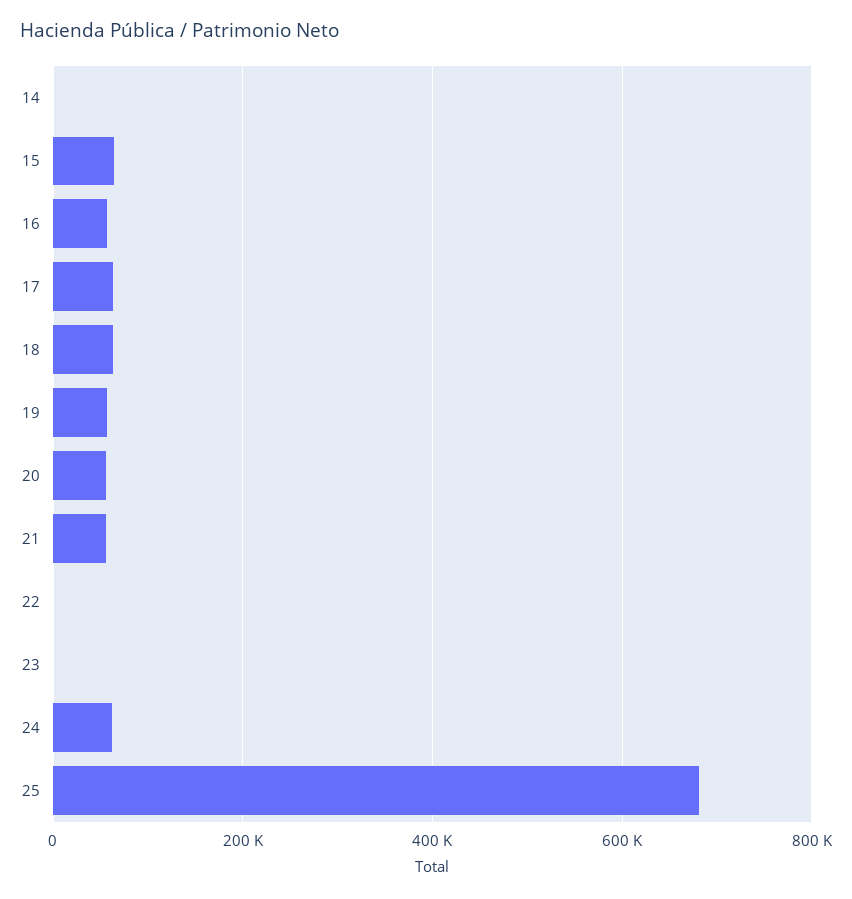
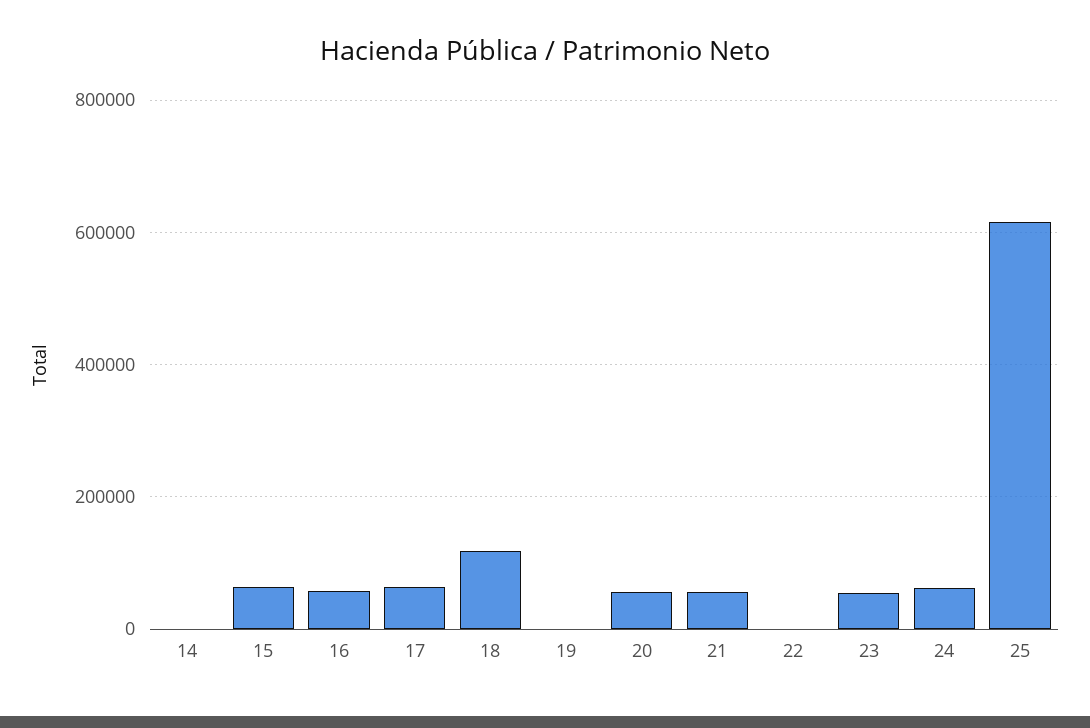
  {
    "14": 0,
    "15": 60000,
    "16": 60000,
    "17": 60000,
-   "18": 60000,
+   "18": 120000,
-   "19": 60000,
+   "19": 0,
    "20": 60000,
    "21": 60000,
    "22": 0,
-   "23": 0,
+   "23": 60000,
    "24": 60000,
-   "25": 680000
+   "25": 620000
  }

